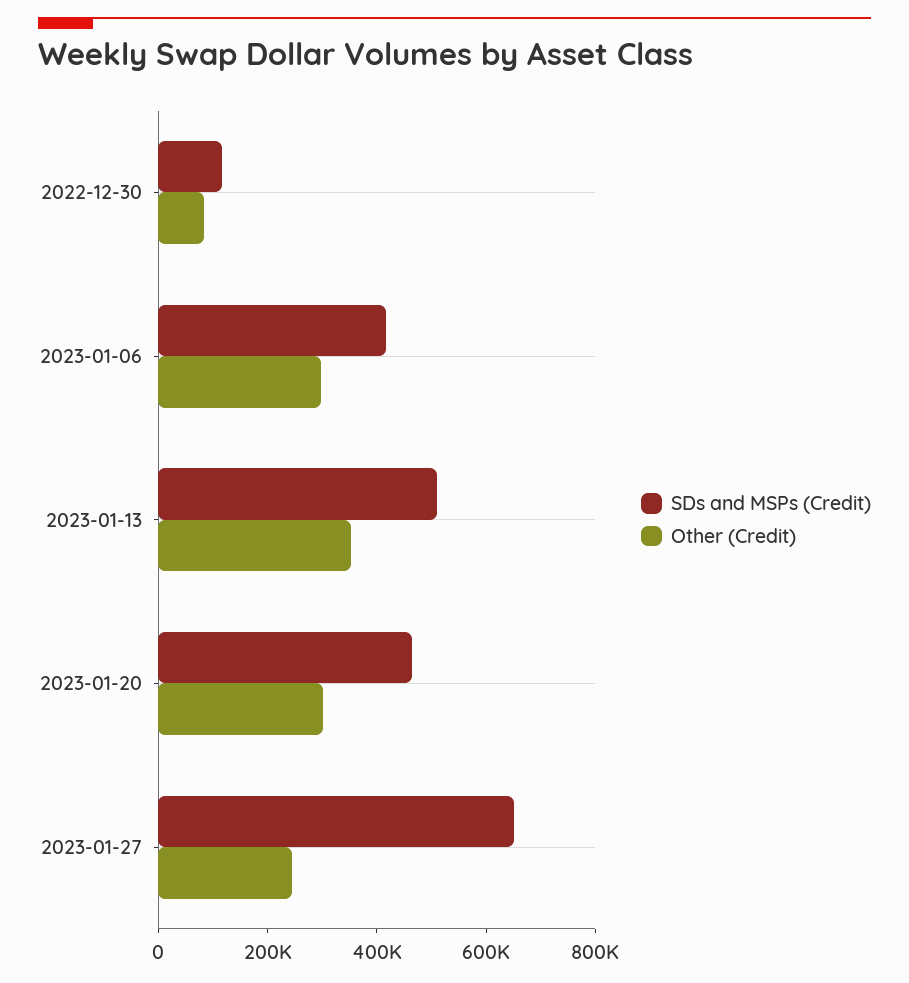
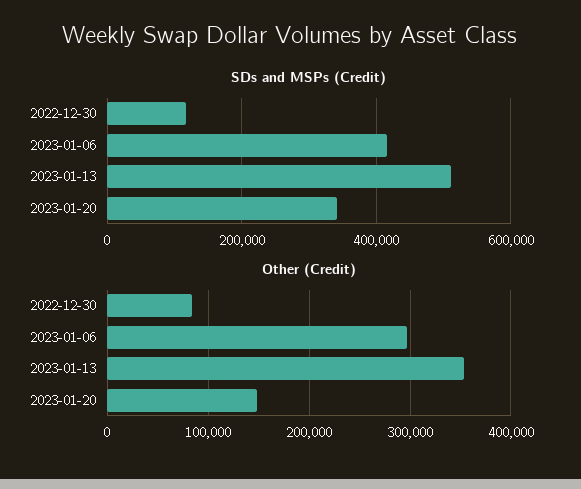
  {
    "SDs and MSPs (Credit)": {
      "2022-12-30": 120000,
      "2023-01-06": 420000,
      "2023-01-13": 520000,
-     "2023-01-20": 450000,
+     "2023-01-20": 340000
-     "2023-01-27": 650000
    },
    "Other (Credit)": {
      "2022-12-30": 80000,
      "2023-01-06": 300000,
      "2023-01-13": 350000,
-     "2023-01-20": 300000,
+     "2023-01-20": 150000
-     "2023-01-27": 250000
    }
  }

